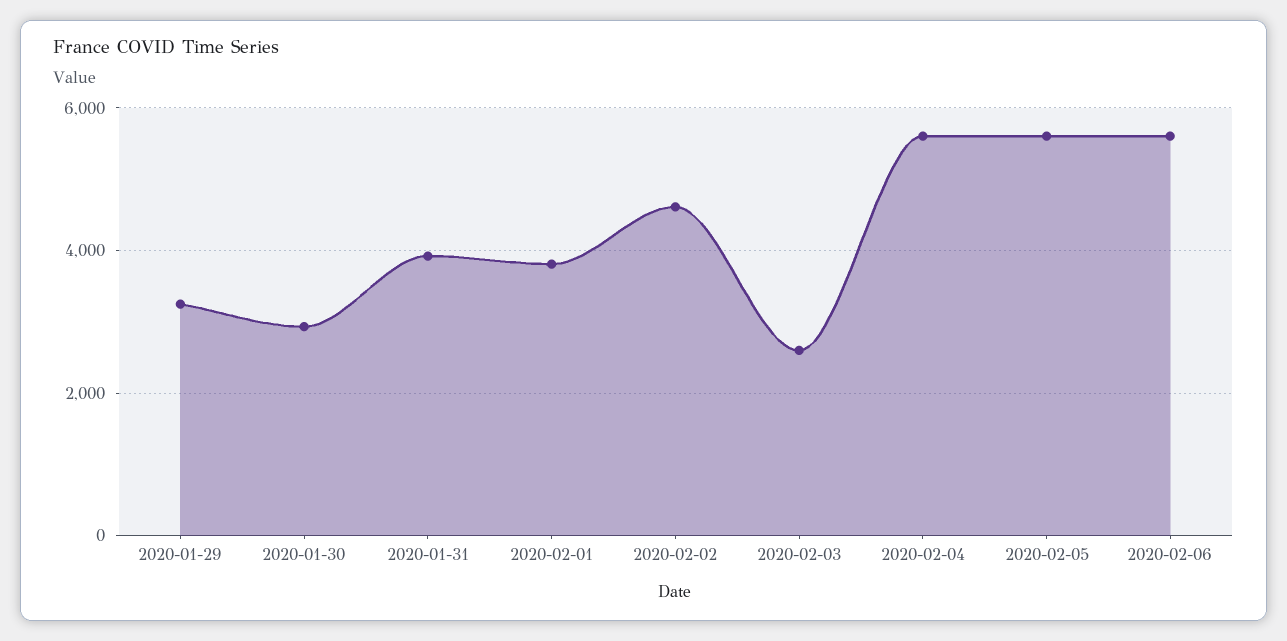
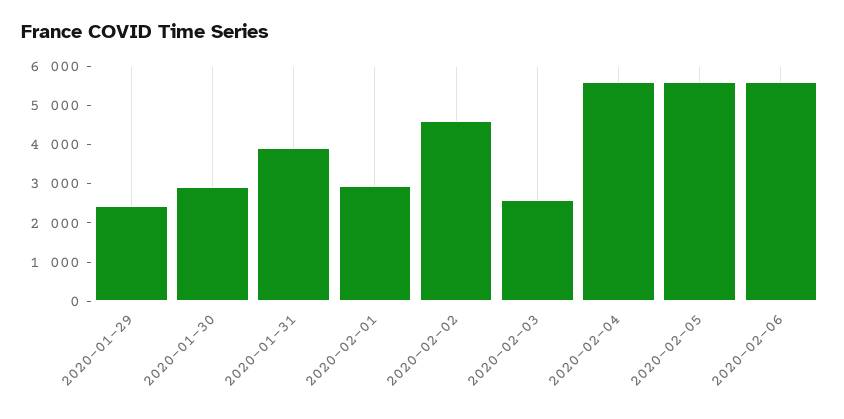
  {
-   "2020-01-29": 3200,
+   "2020-01-29": 2500,
    "2020-01-30": 3000,
    "2020-01-31": 4000,
-   "2020-02-01": 3800,
+   "2020-02-01": 3000,
    "2020-02-02": 4600,
    "2020-02-03": 2600,
    "2020-02-04": 5600,
    "2020-02-05": 5600,
    "2020-02-06": 5600
  }

